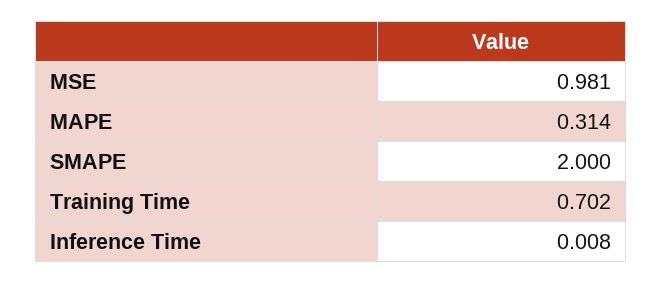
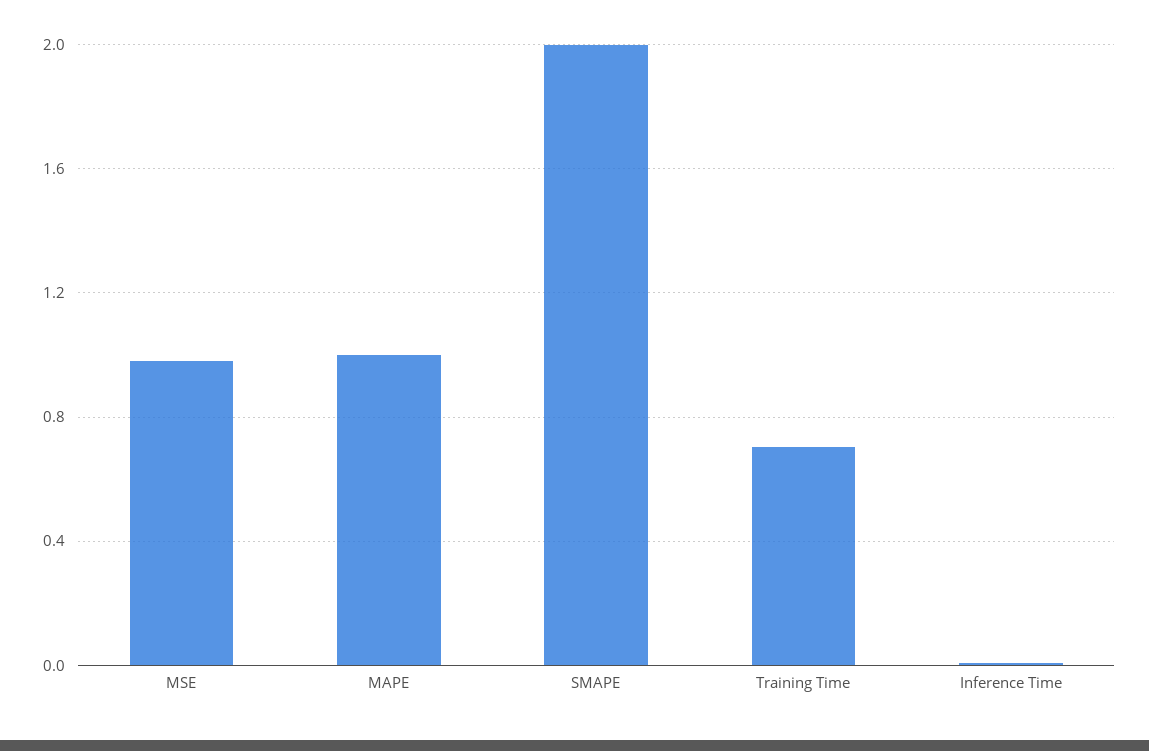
  {
    "MSE": 0.981,
-   "MAPE": 0.314,
+   "MAPE": 1,
    "SMAPE": 2,
    "Training Time": 0.702,
    "Inference Time": 0.008
  }

